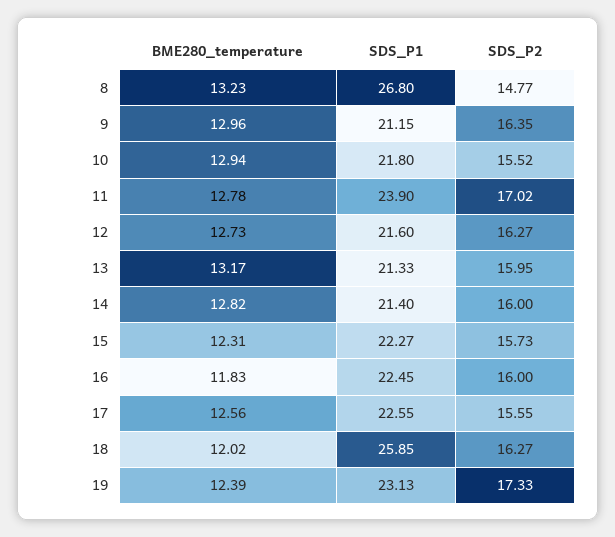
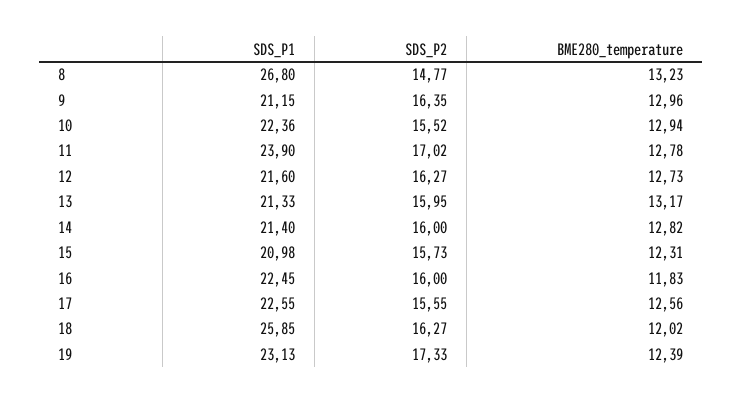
  {
    "BME280_temperature": {
      "8": 13.23,
      "9": 12.96,
      "10": 12.94,
      "11": 12.78,
      "12": 12.73,
      "13": 13.17,
      "14": 12.82,
      "15": 12.31,
      "16": 11.83,
      "17": 12.56,
      "18": 12.02,
      "19": 12.39
    },
    "SDS_P1": {
      "8": 26.8,
      "9": 21.15,
-     "10": 21.8,
+     "10": 22.36,
      "11": 23.9,
      "12": 21.6,
      "13": 21.33,
      "14": 21.4,
-     "15": 22.27,
+     "15": 20.98,
      "16": 22.45,
      "17": 22.55,
      "18": 25.85,
      "19": 23.13
    },
    "SDS_P2": {
      "8": 14.77,
      "9": 16.35,
      "10": 15.52,
      "11": 17.02,
      "12": 16.27,
      "13": 15.95,
      "14": 16,
      "15": 15.73,
      "16": 16,
      "17": 15.55,
      "18": 16.27,
      "19": 17.33
    }
  }

